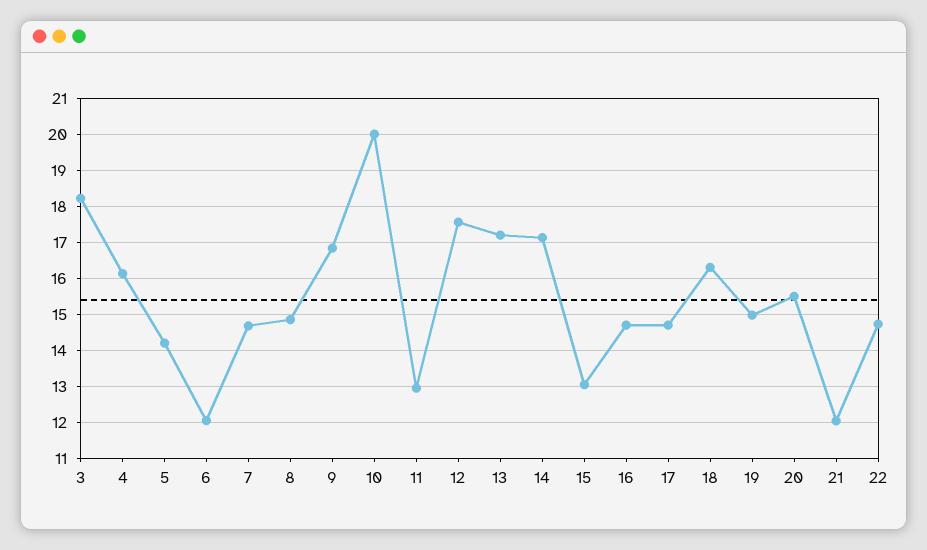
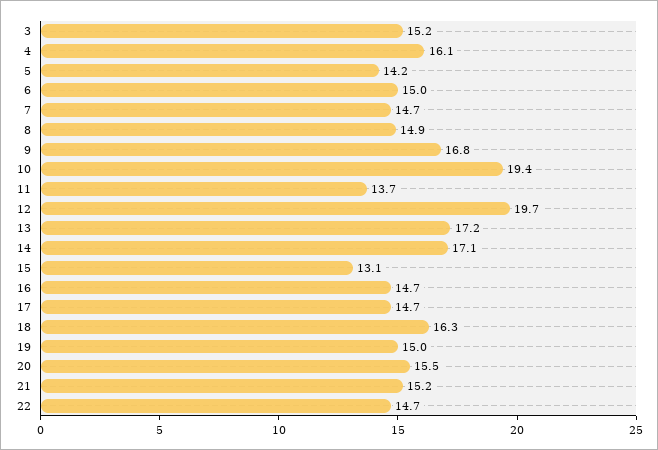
  {
-   "3": 18.2,
+   "3": 15.2,
    "4": 16.1,
    "5": 14.2,
-   "6": 12,
+   "6": 15,
    "7": 14.7,
    "8": 14.9,
    "9": 16.8,
-   "10": 20,
+   "10": 19.4,
-   "11": 13,
+   "11": 13.7,
-   "12": 17.6,
+   "12": 19.7,
    "13": 17.2,
    "14": 17.1,
    "15": 13.1,
    "16": 14.7,
    "17": 14.7,
    "18": 16.3,
    "19": 15,
    "20": 15.5,
-   "21": 12,
+   "21": 15.2,
    "22": 14.7
  }

